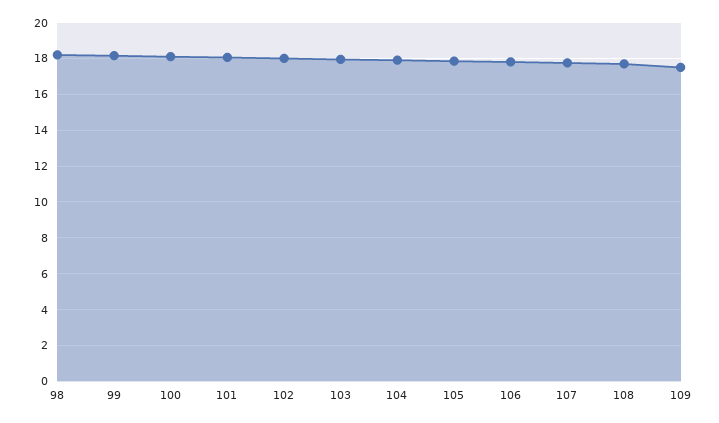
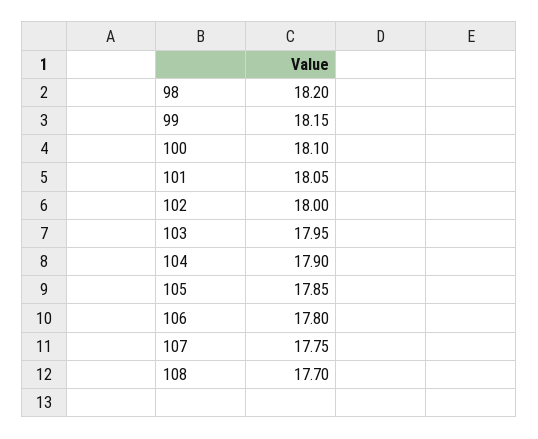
  {
    "98": 18.2,
    "99": 18.15,
    "100": 18.1,
    "101": 18.05,
    "102": 18,
    "103": 17.95,
    "104": 17.9,
    "105": 17.85,
    "106": 17.8,
    "107": 17.75,
-   "108": 17.7,
+   "108": 17.7
-   "109": 17.5
  }

